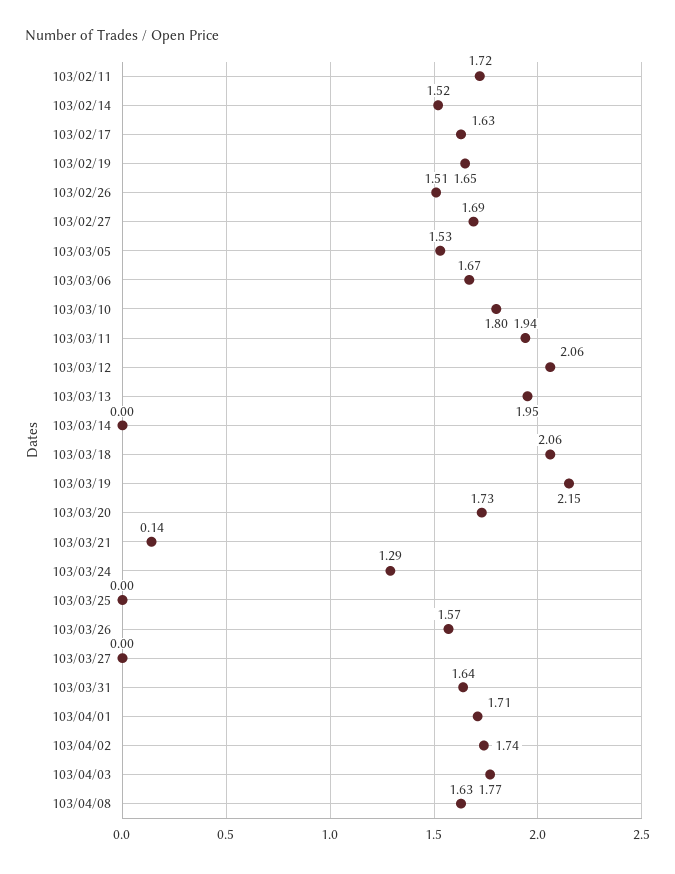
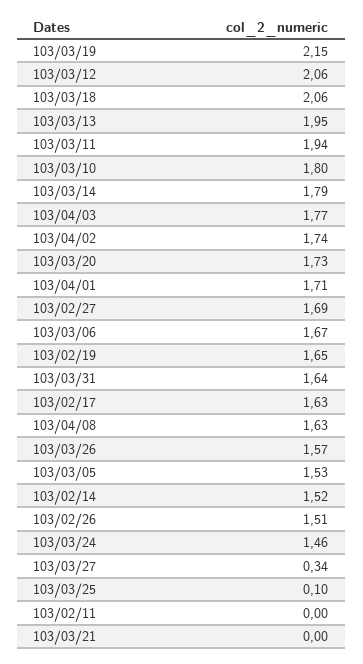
  {
-   "103/02/11": 1.72,
+   "103/02/11": 0,
    "103/02/14": 1.52,
    "103/02/17": 1.63,
    "103/02/19": 1.65,
    "103/02/26": 1.51,
    "103/02/27": 1.69,
    "103/03/05": 1.53,
    "103/03/06": 1.67,
    "103/03/10": 1.8,
    "103/03/11": 1.94,
    "103/03/12": 2.06,
    "103/03/13": 1.95,
-   "103/03/14": 0,
+   "103/03/14": 1.79,
    "103/03/18": 2.06,
    "103/03/19": 2.15,
    "103/03/20": 1.73,
-   "103/03/21": 0.14,
+   "103/03/21": 0,
-   "103/03/24": 1.29,
+   "103/03/24": 1.46,
-   "103/03/25": 0,
+   "103/03/25": 0.1,
    "103/03/26": 1.57,
-   "103/03/27": 0,
+   "103/03/27": 0.34,
    "103/03/31": 1.64,
    "103/04/01": 1.71,
    "103/04/02": 1.74,
    "103/04/03": 1.77,
    "103/04/08": 1.63
  }

